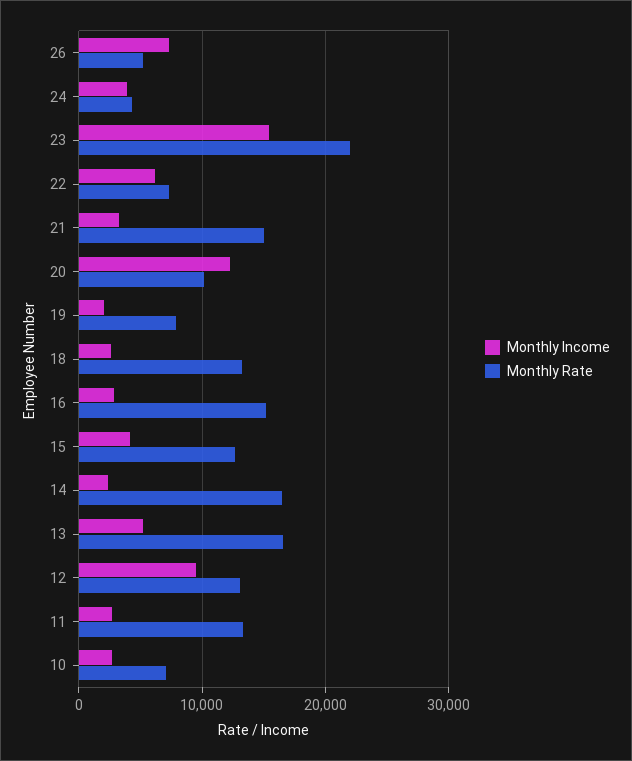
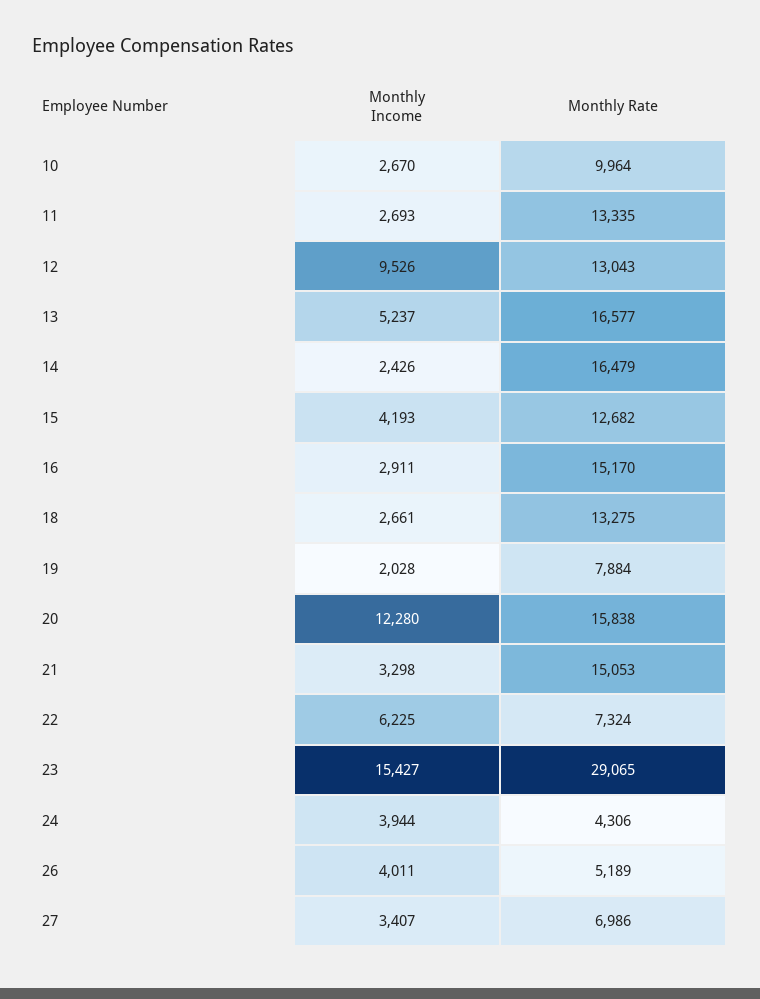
  {
    "Monthly Income": {
-     "26": 7000,
+     "26": 4011,
      "24": 3944,
      "23": 15427,
      "22": 6225,
      "21": 3298,
      "20": 12280,
      "19": 2028,
      "18": 2661,
      "16": 2911,
      "15": 4193,
      "14": 2426,
      "13": 5237,
      "12": 9526,
      "11": 2693,
-     "10": 2670
+     "10": 2670,
+     "27": 3407
    },
    "Monthly Rate": {
      "26": 5189,
      "24": 4306,
-     "23": 22000,
+     "23": 29065,
      "22": 7324,
      "21": 15053,
-     "20": 10000,
+     "20": 15838,
      "19": 7884,
      "18": 13275,
      "16": 15170,
      "15": 12682,
      "14": 16479,
      "13": 16577,
      "12": 13043,
      "11": 13335,
-     "10": 7000
+     "10": 9964,
+     "27": 6986
    }
  }

